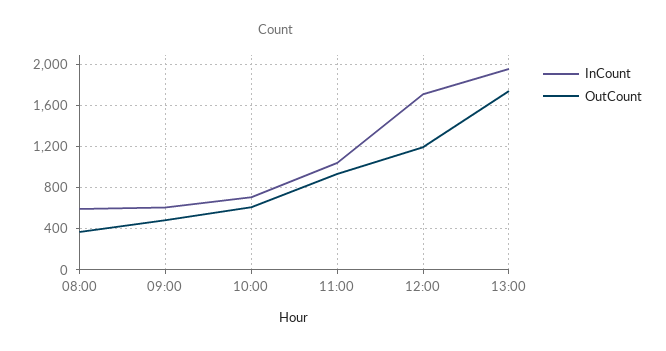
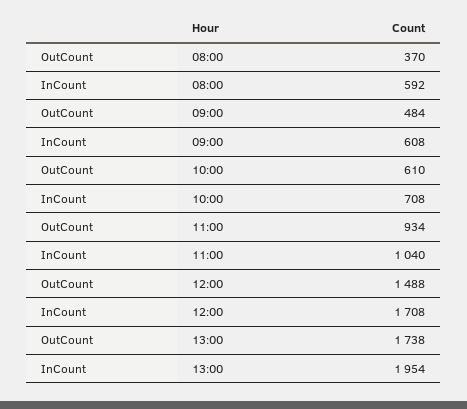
  {
    "InCount": {
      "08:00": 592,
      "09:00": 608,
      "10:00": 708,
      "11:00": 1040,
      "12:00": 1708,
      "13:00": 1954
    },
    "OutCount": {
      "08:00": 370,
      "09:00": 484,
      "10:00": 610,
      "11:00": 934,
-     "12:00": 1200,
+     "12:00": 1488,
      "13:00": 1738
    }
  }

